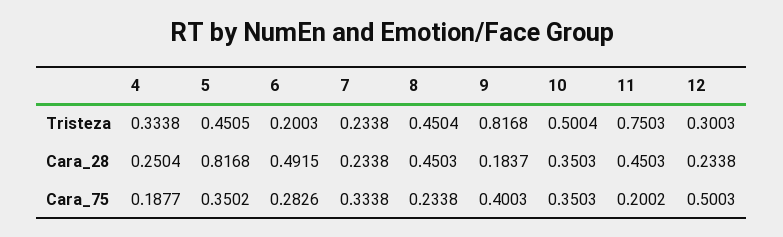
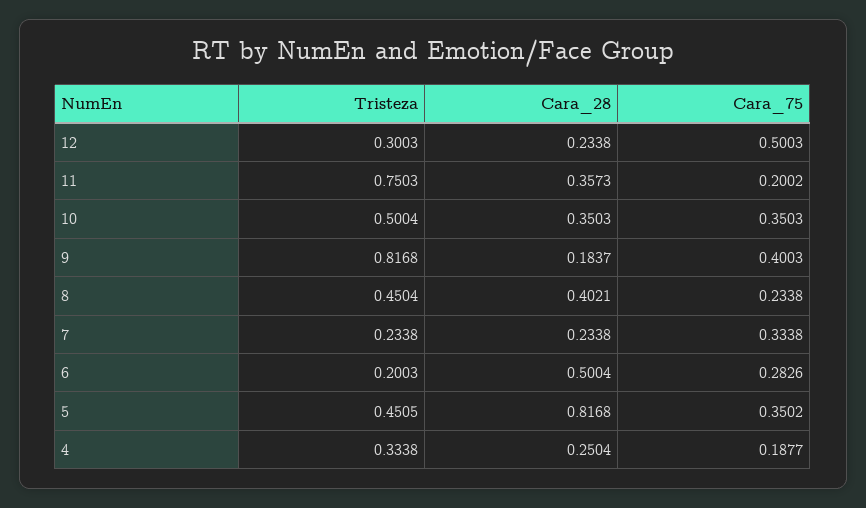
  {
    "4": {
      "Tristeza": 0.3338,
      "Cara_28": 0.2504,
      "Cara_75": 0.1877
    },
    "5": {
      "Tristeza": 0.4505,
      "Cara_28": 0.8168,
      "Cara_75": 0.3502
    },
    "6": {
      "Tristeza": 0.2003,
-     "Cara_28": 0.4915,
+     "Cara_28": 0.5004,
      "Cara_75": 0.2826
    },
    "7": {
      "Tristeza": 0.2338,
      "Cara_28": 0.2338,
      "Cara_75": 0.3338
    },
    "8": {
      "Tristeza": 0.4504,
-     "Cara_28": 0.4503,
+     "Cara_28": 0.4021,
      "Cara_75": 0.2338
    },
    "9": {
      "Tristeza": 0.8168,
      "Cara_28": 0.1837,
      "Cara_75": 0.4003
    },
    "10": {
      "Tristeza": 0.5004,
      "Cara_28": 0.3503,
      "Cara_75": 0.3503
    },
    "11": {
      "Tristeza": 0.7503,
-     "Cara_28": 0.4503,
+     "Cara_28": 0.3573,
      "Cara_75": 0.2002
    },
    "12": {
      "Tristeza": 0.3003,
      "Cara_28": 0.2338,
      "Cara_75": 0.5003
    }
  }

